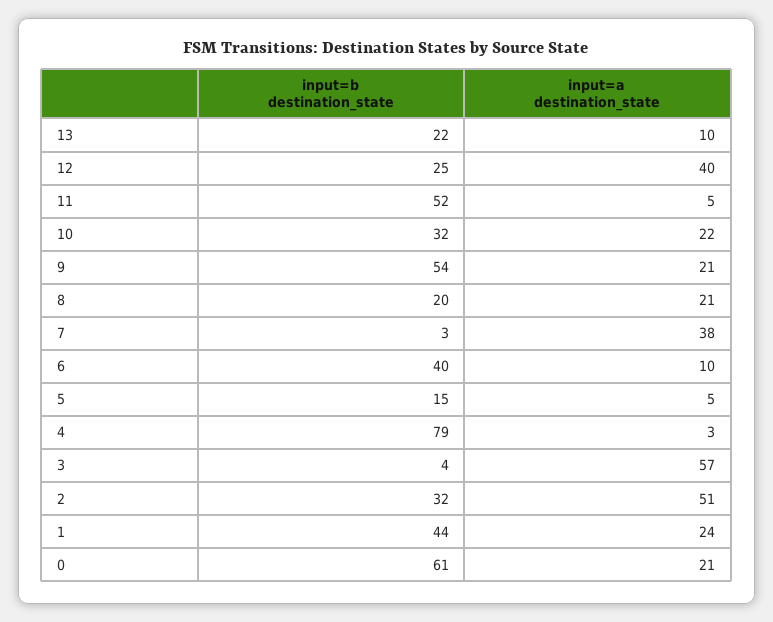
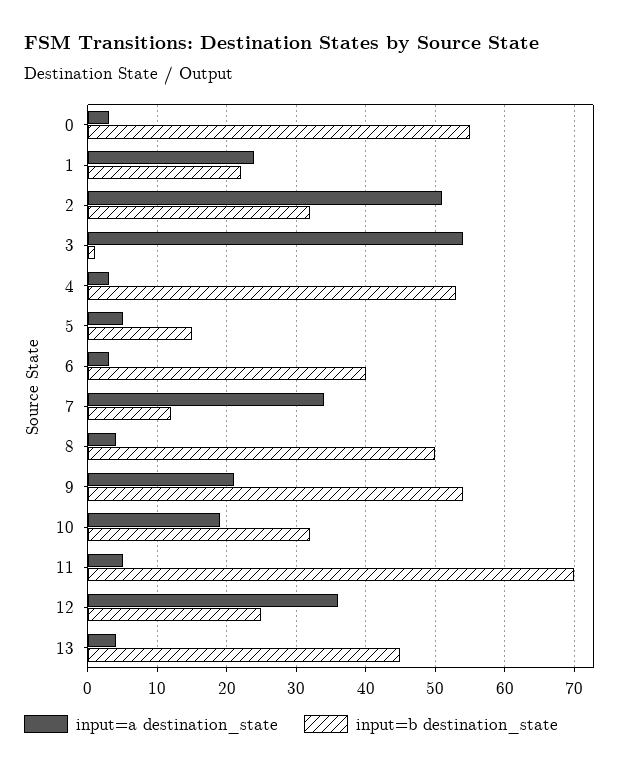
  {
    "input=b destination_state": {
-     "13": 22,
+     "13": 45,
      "12": 25,
-     "11": 52,
+     "11": 70,
      "10": 32,
      "9": 54,
-     "8": 20,
+     "8": 50,
-     "7": 3,
+     "7": 12,
      "6": 40,
      "5": 15,
-     "4": 79,
+     "4": 53,
-     "3": 4,
+     "3": 1,
      "2": 32,
-     "1": 44,
+     "1": 22,
-     "0": 61
+     "0": 55
    },
    "input=a destination_state": {
-     "13": 10,
+     "13": 4,
-     "12": 40,
+     "12": 36,
      "11": 5,
-     "10": 22,
+     "10": 19,
      "9": 21,
-     "8": 21,
+     "8": 4,
-     "7": 38,
+     "7": 34,
-     "6": 10,
+     "6": 3,
      "5": 5,
      "4": 3,
-     "3": 57,
+     "3": 54,
      "2": 51,
      "1": 24,
-     "0": 21
+     "0": 3
    }
  }

